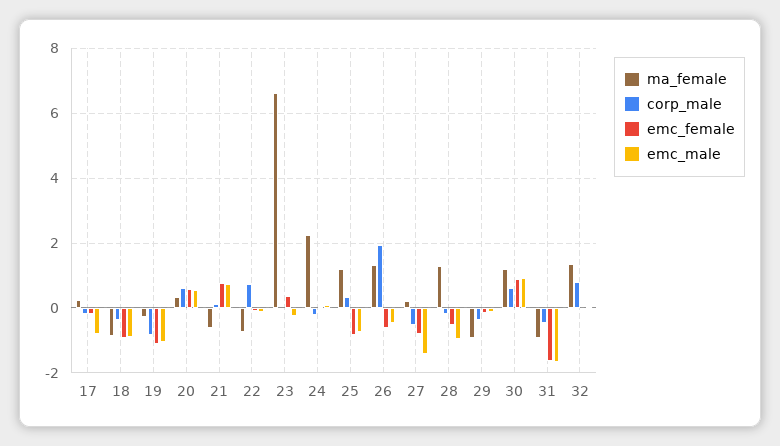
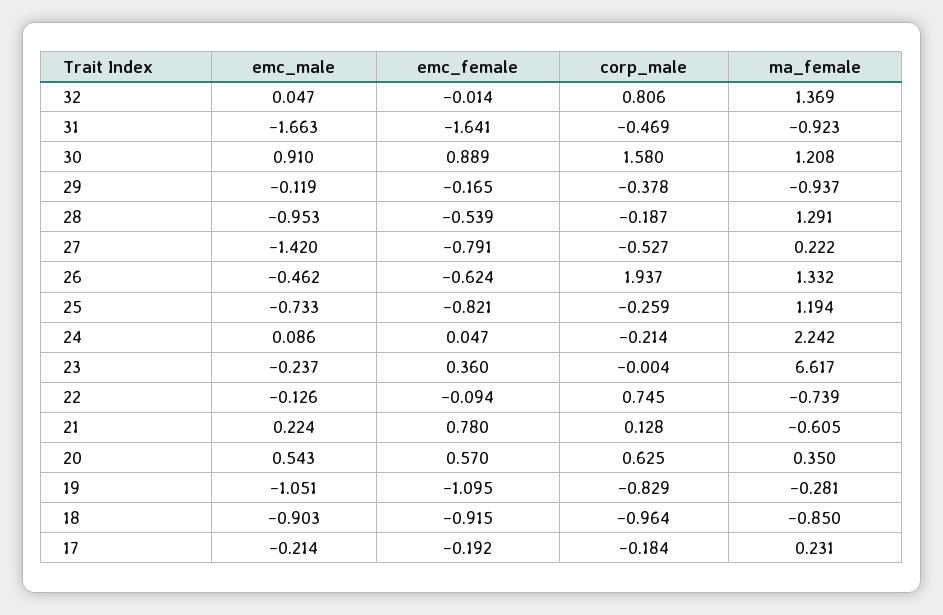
  {
    "ma_female": {
      "17": 0.231,
      "18": -0.85,
      "19": -0.281,
      "20": 0.35,
      "21": -0.605,
      "22": -0.739,
      "23": 6.617,
      "24": 2.242,
      "25": 1.194,
      "26": 1.332,
      "27": 0.222,
      "28": 1.291,
      "29": -0.937,
      "30": 1.208,
      "31": -0.923,
      "32": 1.369
    },
    "corp_male": {
      "17": -0.184,
-     "18": -0.4,
+     "18": -0.964,
      "19": -0.829,
      "20": 0.625,
      "21": 0.128,
      "22": 0.745,
      "23": -0.004,
      "24": -0.214,
-     "25": 0.4,
+     "25": -0.259,
      "26": 1.937,
      "27": -0.527,
      "28": -0.187,
      "29": -0.378,
-     "30": 0.6,
+     "30": 1.58,
      "31": -0.469,
      "32": 0.806
    },
    "emc_female": {
      "17": -0.192,
      "18": -0.915,
      "19": -1.095,
      "20": 0.57,
      "21": 0.78,
      "22": -0.094,
      "23": 0.36,
      "24": 0.047,
      "25": -0.821,
      "26": -0.624,
      "27": -0.791,
      "28": -0.539,
      "29": -0.165,
      "30": 0.889,
      "31": -1.641,
      "32": -0.014
    },
    "emc_male": {
-     "17": -0.8,
+     "17": -0.214,
      "18": -0.903,
      "19": -1.051,
      "20": 0.543,
-     "21": 0.8,
+     "21": 0.224,
      "22": -0.126,
      "23": -0.237,
      "24": 0.086,
      "25": -0.733,
      "26": -0.462,
      "27": -1.42,
      "28": -0.953,
      "29": -0.119,
      "30": 0.91,
      "31": -1.663,
      "32": 0.047
    }
  }

